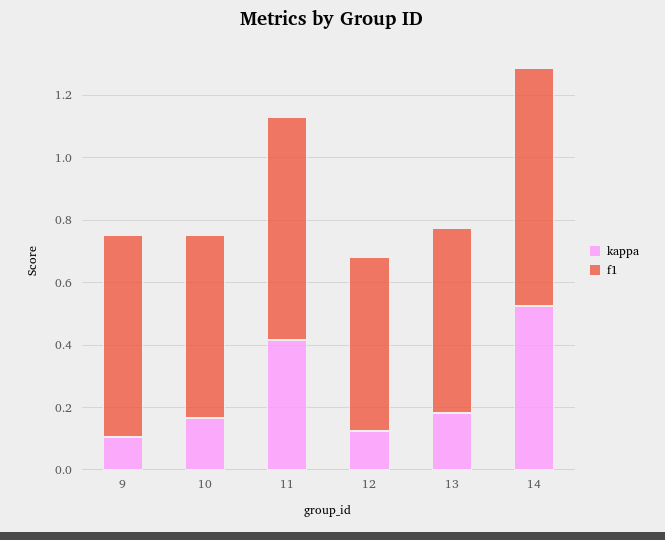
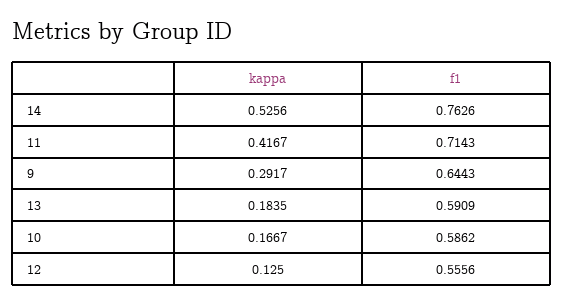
  {
    "kappa": {
-     "9": 0.1,
+     "9": 0.2917,
      "10": 0.1667,
      "11": 0.4167,
      "12": 0.125,
      "13": 0.1835,
      "14": 0.5256
    },
    "f1": {
      "9": 0.6443,
      "10": 0.5862,
      "11": 0.7143,
      "12": 0.5556,
      "13": 0.5909,
      "14": 0.7626
    }
  }

